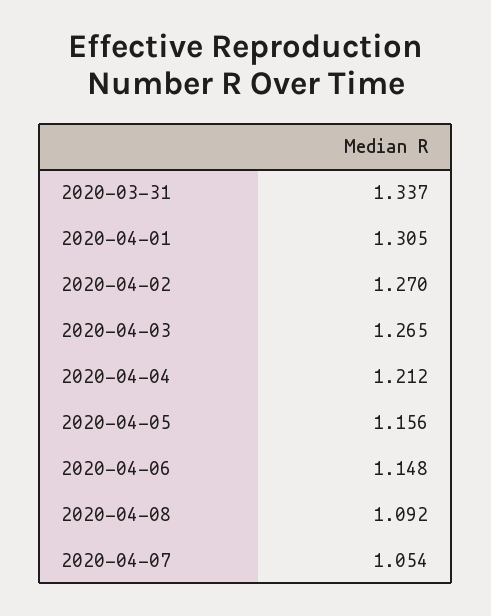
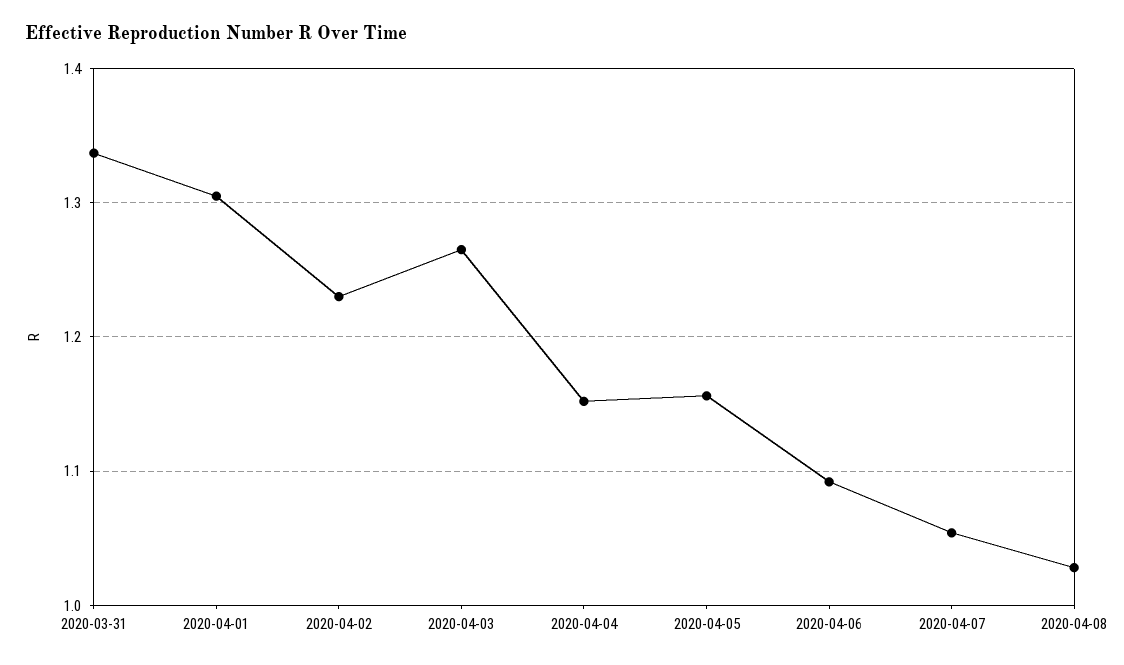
  {
    "2020-03-31": 1.337,
    "2020-04-01": 1.305,
-   "2020-04-02": 1.27,
+   "2020-04-02": 1.23,
    "2020-04-03": 1.265,
-   "2020-04-04": 1.212,
+   "2020-04-04": 1.15,
    "2020-04-05": 1.156,
-   "2020-04-06": 1.148,
+   "2020-04-06": 1.09,
-   "2020-04-08": 1.092,
+   "2020-04-08": 1.03,
    "2020-04-07": 1.054
  }

